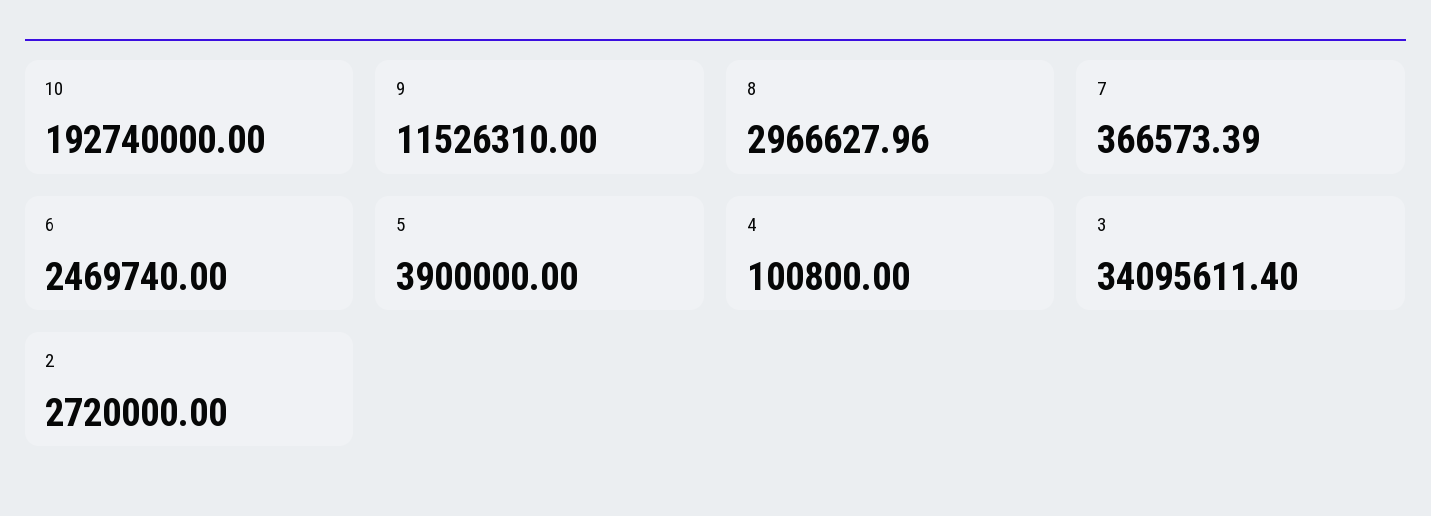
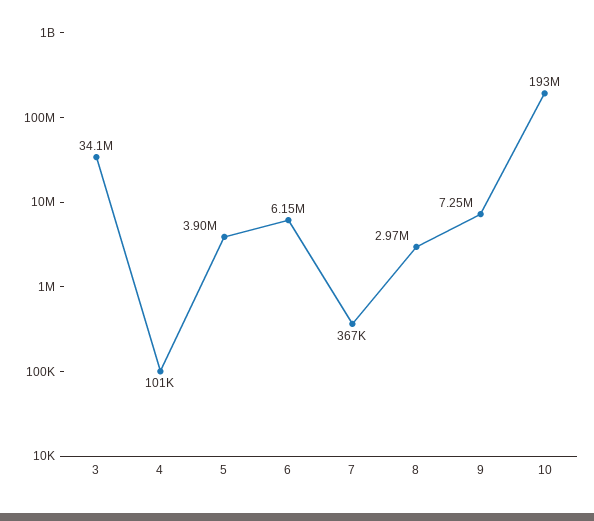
  {
    "10": 192740000,
-   "9": 11526310,
+   "9": 7250000,
    "8": 2966627.96,
    "7": 366573.39,
-   "6": 2469740,
+   "6": 6150000,
    "5": 3900000,
    "4": 100800,
-   "3": 34095611.4,
+   "3": 34095611.4
-   "2": 2720000
  }

